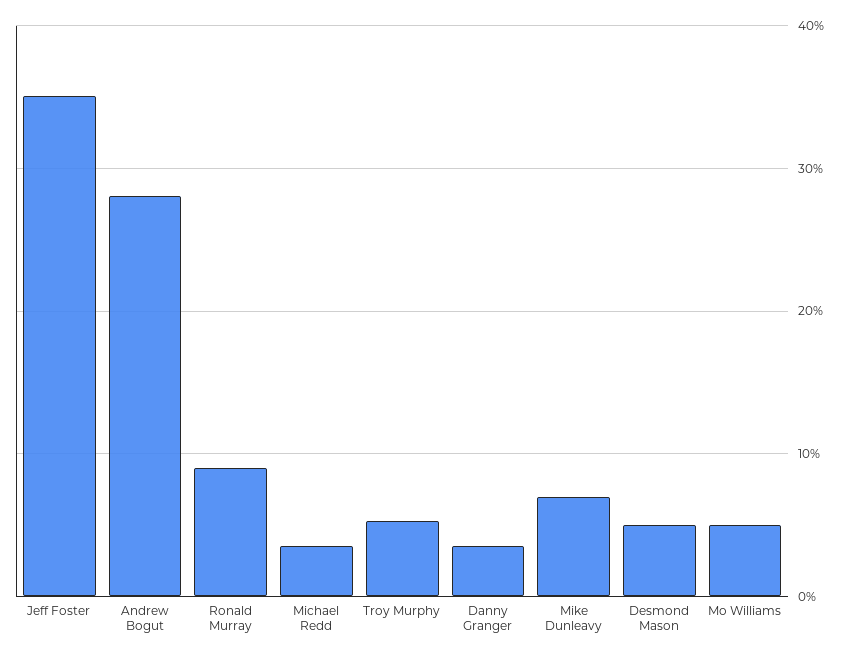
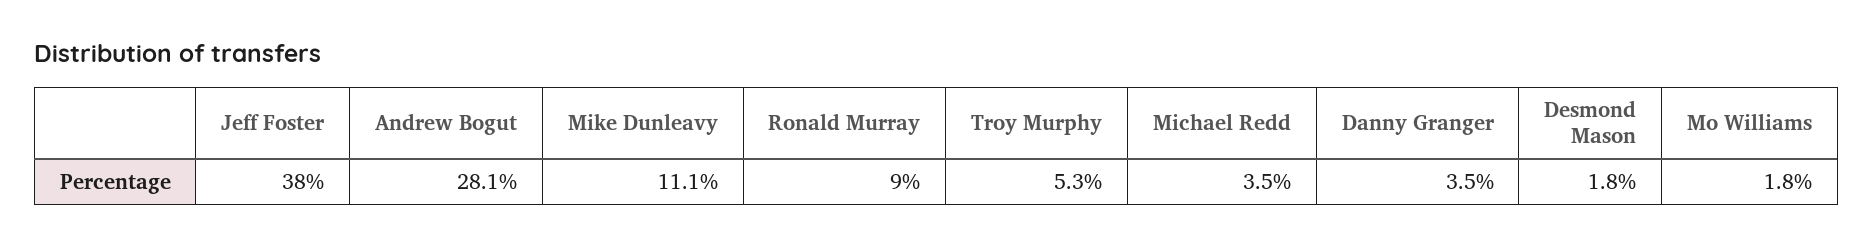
  {
-   "Jeff Foster": 35,
+   "Jeff Foster": 38,
    "Andrew Bogut": 28.1,
    "Ronald Murray": 9,
    "Michael Redd": 3.5,
    "Troy Murphy": 5.3,
    "Danny Granger": 3.5,
-   "Mike Dunleavy": 7,
+   "Mike Dunleavy": 11.1,
-   "Desmond Mason": 5,
+   "Desmond Mason": 1.8,
-   "Mo Williams": 5
+   "Mo Williams": 1.8
  }

